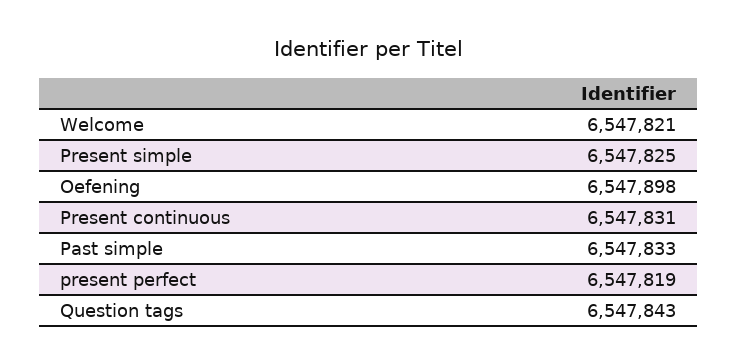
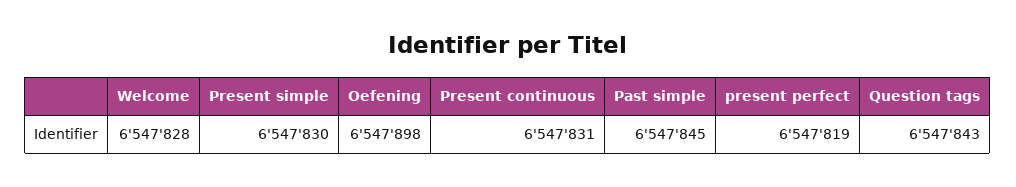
  {
-   "Welcome": 6547821,
+   "Welcome": 6547828,
-   "Present simple": 6547825,
+   "Present simple": 6547830,
    "Oefening": 6547898,
    "Present continuous": 6547831,
-   "Past simple": 6547833,
+   "Past simple": 6547845,
    "present perfect": 6547819,
    "Question tags": 6547843
  }

